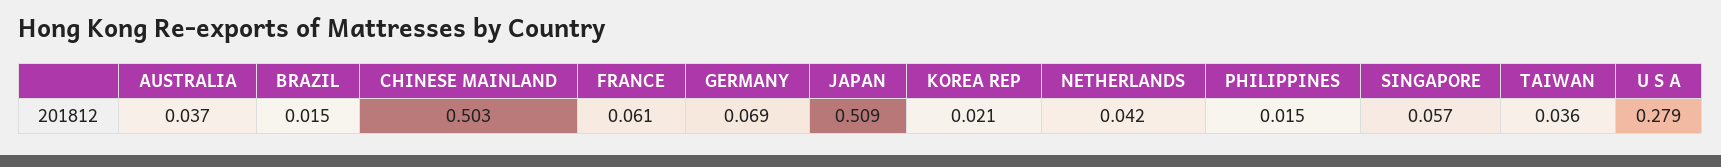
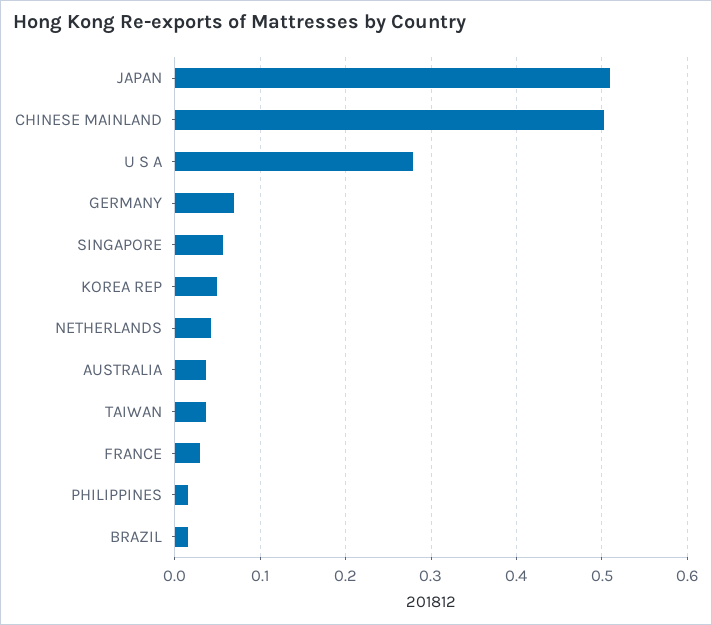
  {
    "AUSTRALIA": 0.037,
    "BRAZIL": 0.015,
    "CHINESE MAINLAND": 0.503,
-   "FRANCE": 0.061,
+   "FRANCE": 0.03,
    "GERMANY": 0.069,
    "JAPAN": 0.509,
-   "KOREA REP": 0.021,
+   "KOREA REP": 0.05,
    "NETHERLANDS": 0.042,
    "PHILIPPINES": 0.015,
    "SINGAPORE": 0.057,
    "TAIWAN": 0.036,
    "U S A": 0.279
  }

